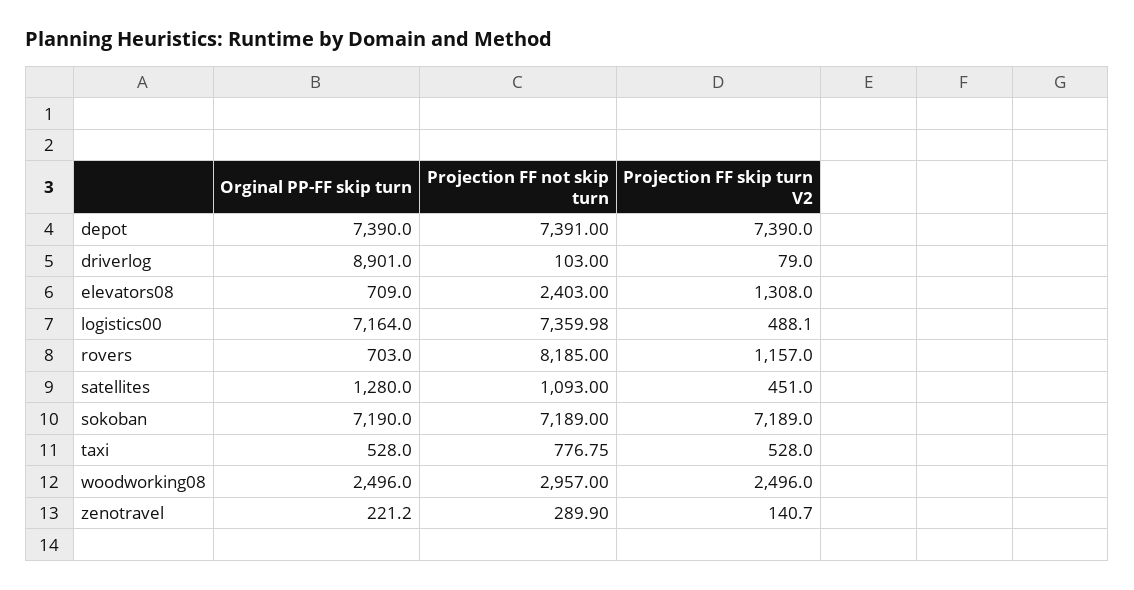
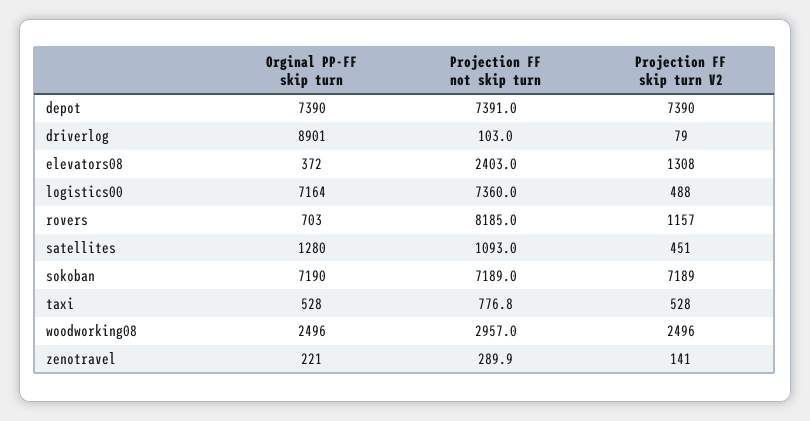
  {
    "Orginal PP-FF skip turn": {
      "depot": 7390,
      "driverlog": 8901,
-     "elevators08": 709,
+     "elevators08": 372,
      "logistics00": 7164,
      "rovers": 703,
      "satellites": 1280,
      "sokoban": 7190,
      "taxi": 528,
      "woodworking08": 2496,
      "zenotravel": 221.2
    },
    "Projection FF not skip turn": {
      "depot": 7391,
      "driverlog": 103,
      "elevators08": 2403,
      "logistics00": 7359.98,
      "rovers": 8185,
      "satellites": 1093,
      "sokoban": 7189,
      "taxi": 776.75,
      "woodworking08": 2957,
      "zenotravel": 289.9
    },
    "Projection FF skip turn V2": {
      "depot": 7390,
      "driverlog": 79,
      "elevators08": 1308,
      "logistics00": 488.1,
      "rovers": 1157,
      "satellites": 451,
      "sokoban": 7189,
      "taxi": 528,
      "woodworking08": 2496,
      "zenotravel": 140.7
    }
  }

